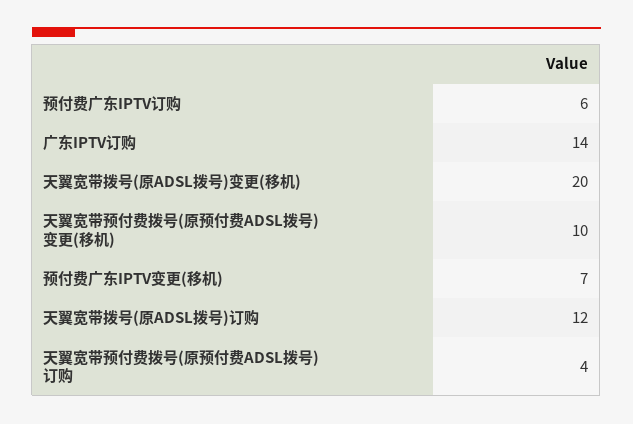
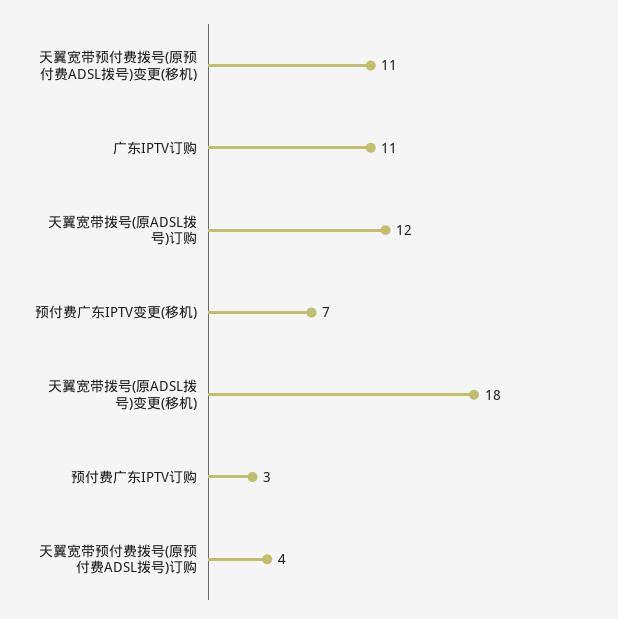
  {
-   "预付费广东IPTV订购": 6,
+   "预付费广东IPTV订购": 3,
-   "广东IPTV订购": 14,
+   "广东IPTV订购": 11,
-   "天翼宽带拨号(原ADSL拨号)变更(移机)": 20,
+   "天翼宽带拨号(原ADSL拨号)变更(移机)": 18,
-   "天翼宽带预付费拨号(原预付费ADSL拨号)变更(移机)": 10,
+   "天翼宽带预付费拨号(原预付费ADSL拨号)变更(移机)": 11,
    "预付费广东IPTV变更(移机)": 7,
    "天翼宽带拨号(原ADSL拨号)订购": 12,
    "天翼宽带预付费拨号(原预付费ADSL拨号)订购": 4
  }

